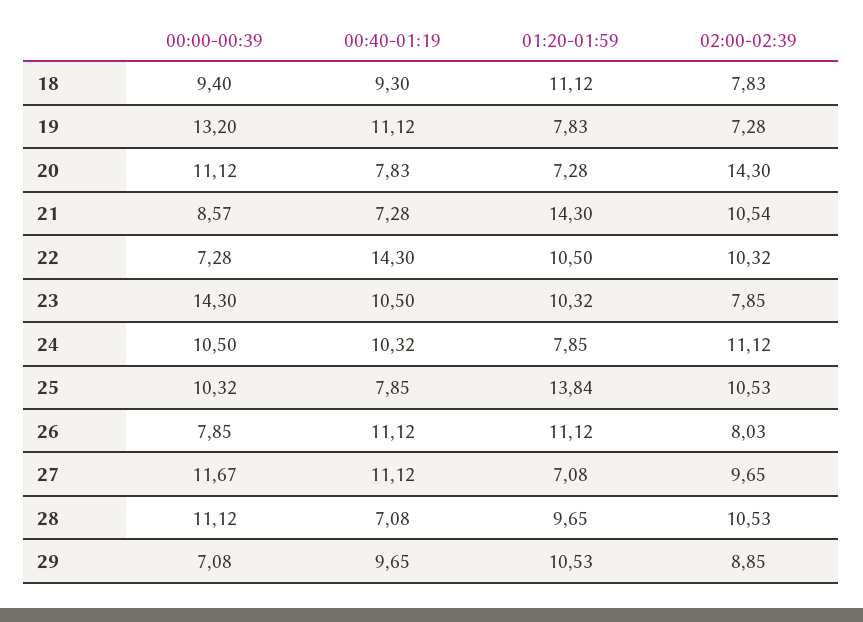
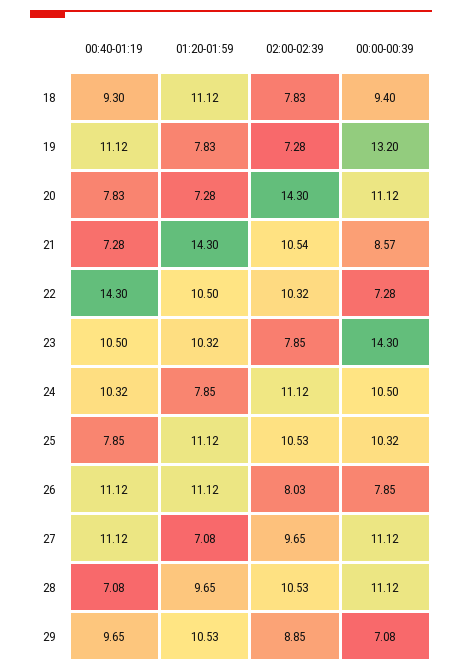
  {
    "00:00-00:39": {
      "18": 9.4,
      "19": 13.2,
      "20": 11.12,
      "21": 8.57,
      "22": 7.28,
      "23": 14.3,
      "24": 10.5,
      "25": 10.32,
      "26": 7.85,
-     "27": 11.67,
+     "27": 11.12,
      "28": 11.12,
      "29": 7.08
    },
    "00:40-01:19": {
      "18": 9.3,
      "19": 11.12,
      "20": 7.83,
      "21": 7.28,
      "22": 14.3,
      "23": 10.5,
      "24": 10.32,
      "25": 7.85,
      "26": 11.12,
      "27": 11.12,
      "28": 7.08,
      "29": 9.65
    },
    "01:20-01:59": {
      "18": 11.12,
      "19": 7.83,
      "20": 7.28,
      "21": 14.3,
      "22": 10.5,
      "23": 10.32,
      "24": 7.85,
-     "25": 13.84,
+     "25": 11.12,
      "26": 11.12,
      "27": 7.08,
      "28": 9.65,
      "29": 10.53
    },
    "02:00-02:39": {
      "18": 7.83,
      "19": 7.28,
      "20": 14.3,
      "21": 10.54,
      "22": 10.32,
      "23": 7.85,
      "24": 11.12,
      "25": 10.53,
      "26": 8.03,
      "27": 9.65,
      "28": 10.53,
      "29": 8.85
    }
  }

